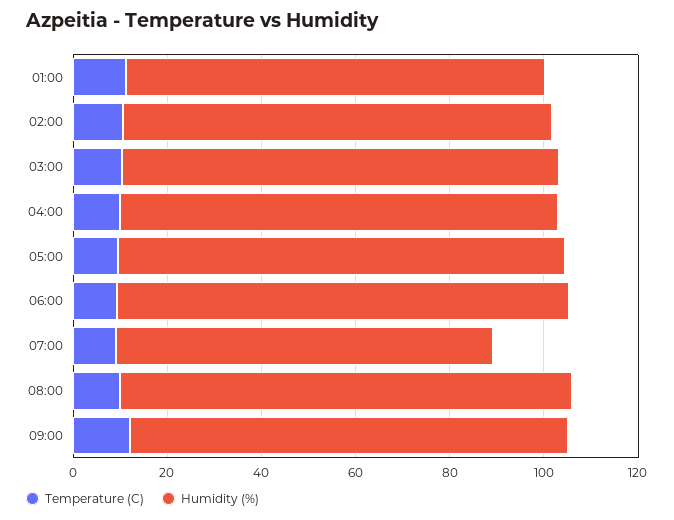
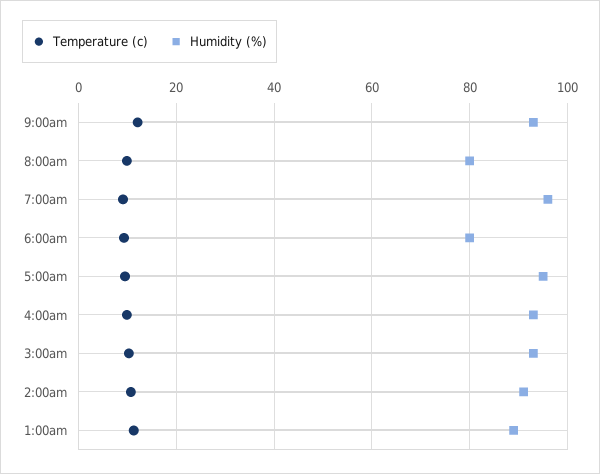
  {
    "Temperature (C)": {
      "01:00": 12,
      "02:00": 10,
      "03:00": 10,
      "04:00": 10,
      "05:00": 10,
      "06:00": 10,
      "07:00": 10,
      "08:00": 10,
      "09:00": 12
    },
    "Humidity (%)": {
      "01:00": 90,
      "02:00": 92,
      "03:00": 94,
      "04:00": 94,
      "05:00": 96,
-     "06:00": 95,
+     "06:00": 80,
-     "07:00": 80,
+     "07:00": 96,
-     "08:00": 95,
+     "08:00": 80,
      "09:00": 94
    }
  }

